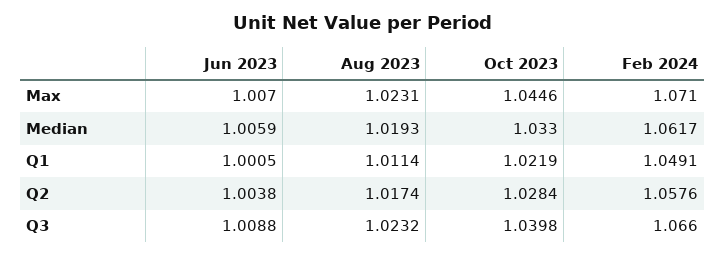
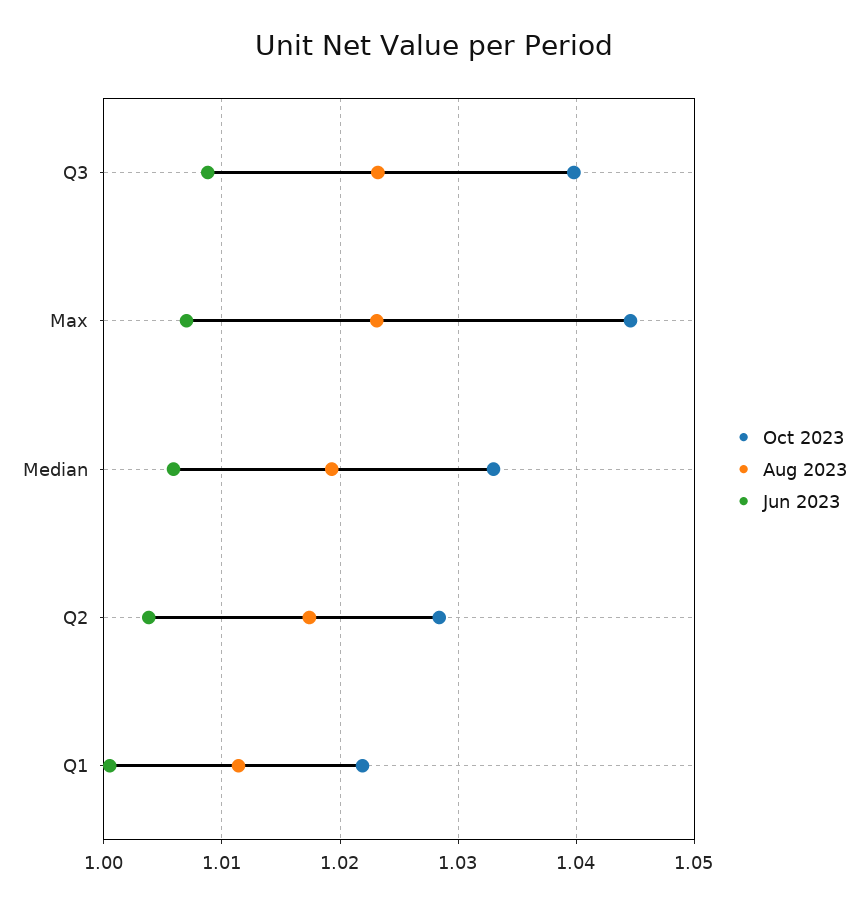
  {
    "Jun 2023": {
      "Max": 1.007,
      "Median": 1.0059,
      "Q1": 1.0005,
      "Q2": 1.0038,
      "Q3": 1.0088
    },
    "Aug 2023": {
      "Max": 1.0231,
      "Median": 1.0193,
      "Q1": 1.0114,
      "Q2": 1.0174,
      "Q3": 1.0232
    },
    "Oct 2023": {
      "Max": 1.0446,
      "Median": 1.033,
      "Q1": 1.0219,
      "Q2": 1.0284,
      "Q3": 1.0398
-   },
+   }
-   "Feb 2024": {
-     "Max": 1.071,
-     "Median": 1.0617,
-     "Q1": 1.0491,
-     "Q2": 1.0576,
-     "Q3": 1.066
-   }
  }

